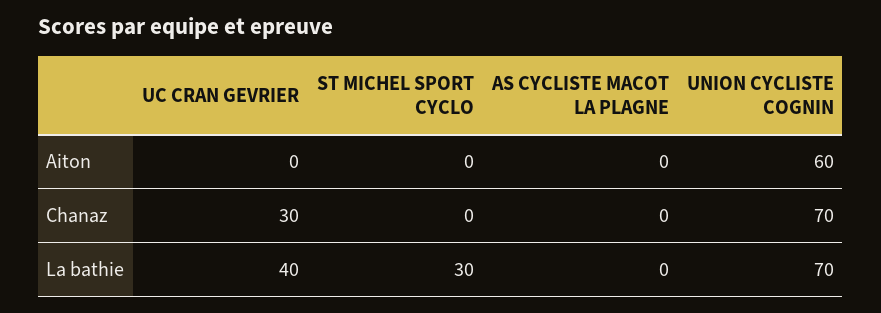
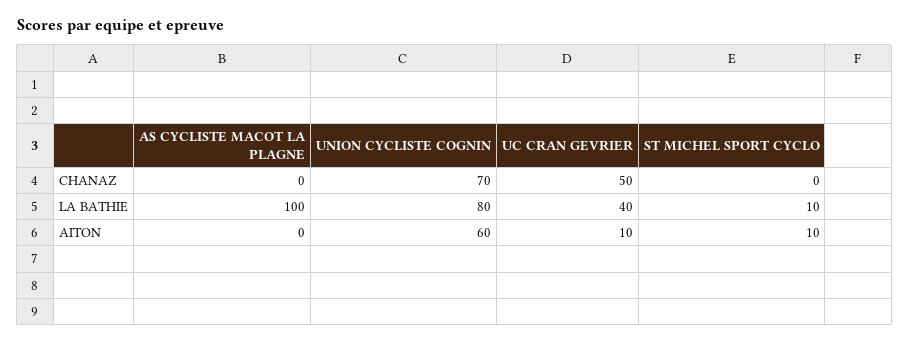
  {
    "UC CRAN GEVRIER": {
-     "Aiton": 0,
+     "Aiton": 10,
-     "Chanaz": 30,
+     "Chanaz": 50,
      "La bathie": 40
    },
    "ST MICHEL SPORT CYCLO": {
-     "Aiton": 0,
+     "Aiton": 10,
      "Chanaz": 0,
-     "La bathie": 30
+     "La bathie": 10
    },
    "AS CYCLISTE MACOT LA PLAGNE": {
      "Aiton": 0,
      "Chanaz": 0,
-     "La bathie": 0
+     "La bathie": 100
    },
    "UNION CYCLISTE COGNIN": {
      "Aiton": 60,
      "Chanaz": 70,
-     "La bathie": 70
+     "La bathie": 80
    }
  }

